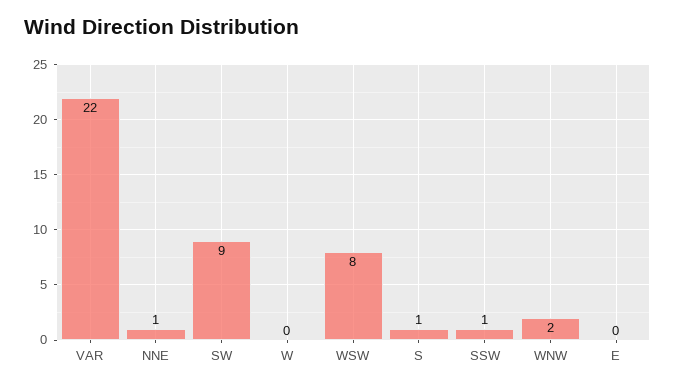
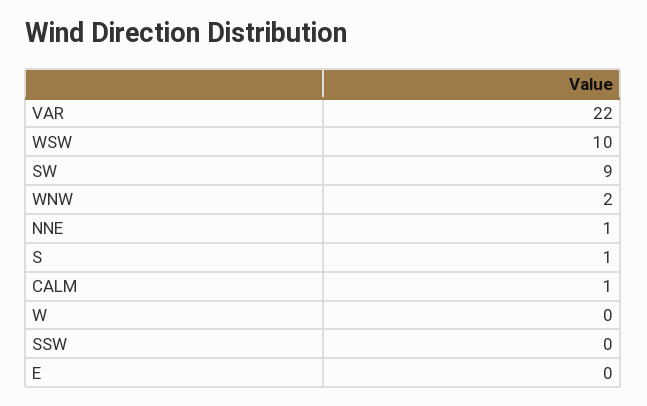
  {
    "VAR": 22,
    "NNE": 1,
    "SW": 9,
    "W": 0,
-   "WSW": 8,
+   "WSW": 10,
    "S": 1,
-   "SSW": 1,
+   "SSW": 0,
    "WNW": 2,
-   "E": 0
+   "E": 0,
+   "CALM": 1
  }

